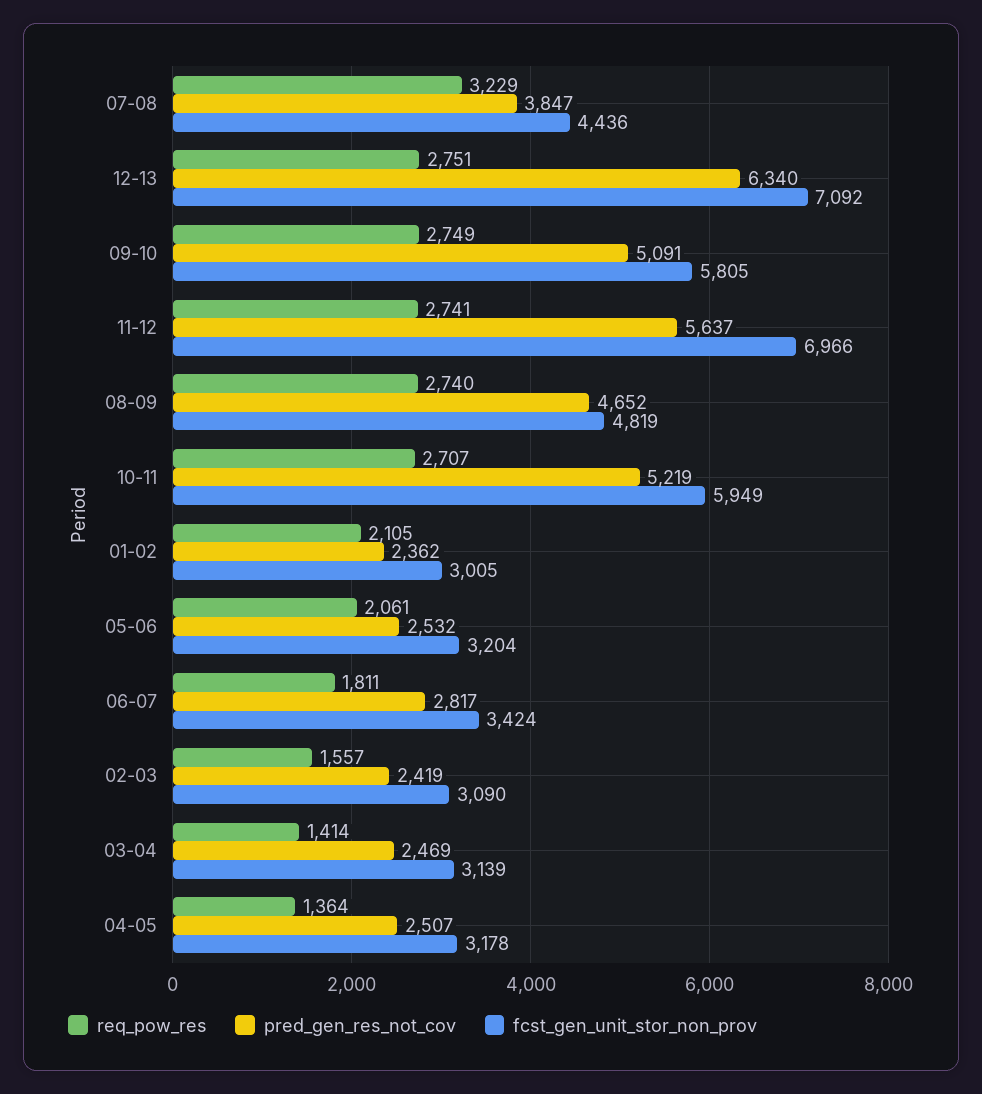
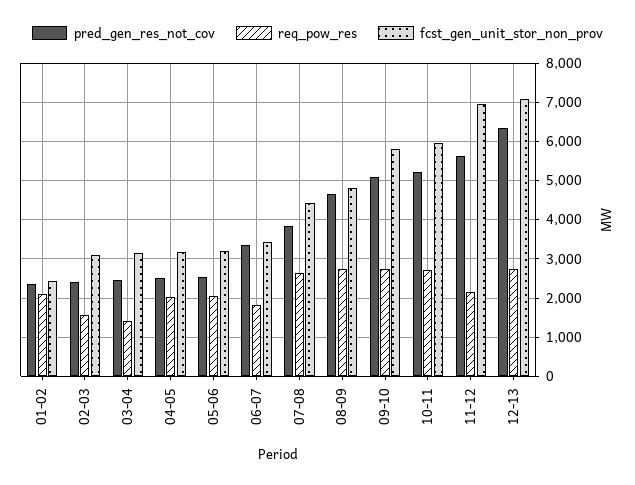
  {
    "req_pow_res": {
-     "07-08": 3229,
+     "07-08": 2600,
      "12-13": 2751,
      "09-10": 2749,
-     "11-12": 2741,
+     "11-12": 2200,
      "08-09": 2740,
      "10-11": 2707,
      "01-02": 2105,
      "05-06": 2061,
      "06-07": 1811,
      "02-03": 1557,
      "03-04": 1414,
-     "04-05": 1364
+     "04-05": 2000
    },
    "pred_gen_res_not_cov": {
      "07-08": 3847,
      "12-13": 6340,
      "09-10": 5091,
      "11-12": 5637,
      "08-09": 4652,
      "10-11": 5219,
      "01-02": 2362,
      "05-06": 2532,
-     "06-07": 2817,
+     "06-07": 3400,
      "02-03": 2419,
      "03-04": 2469,
      "04-05": 2507
    },
    "fcst_gen_unit_stor_non_prov": {
      "07-08": 4436,
      "12-13": 7092,
      "09-10": 5805,
      "11-12": 6966,
      "08-09": 4819,
      "10-11": 5949,
-     "01-02": 3005,
+     "01-02": 2400,
      "05-06": 3204,
      "06-07": 3424,
      "02-03": 3090,
      "03-04": 3139,
      "04-05": 3178
    }
  }

